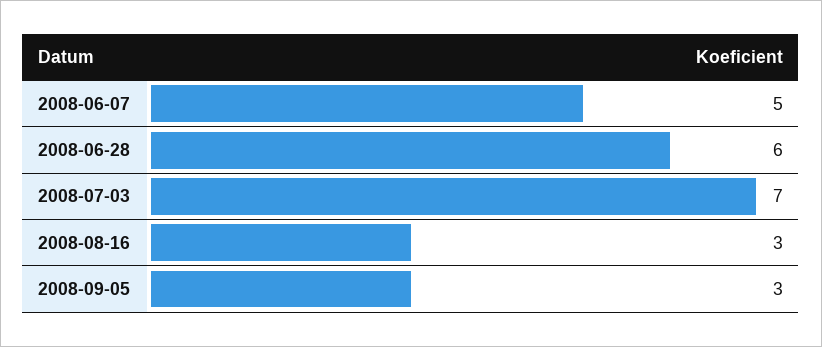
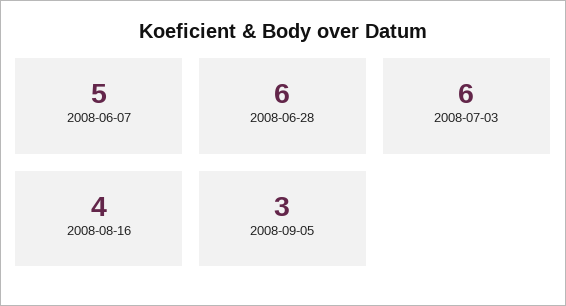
  {
    "2008-06-07": 5,
    "2008-06-28": 6,
-   "2008-07-03": 7,
+   "2008-07-03": 6,
-   "2008-08-16": 3,
+   "2008-08-16": 4,
    "2008-09-05": 3
  }

